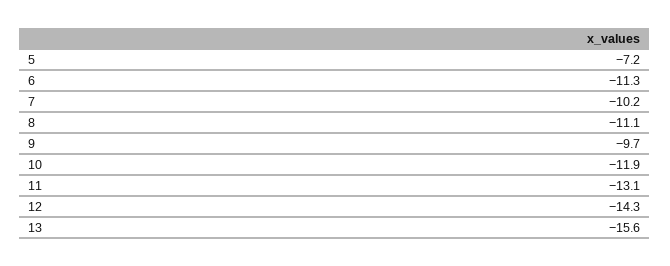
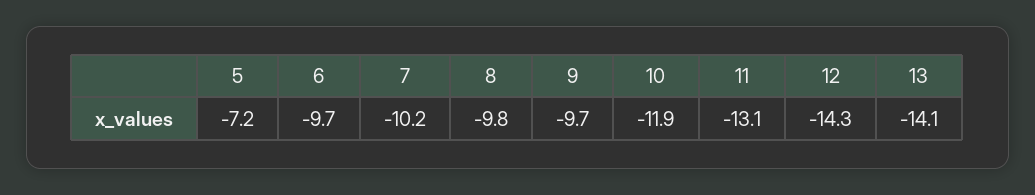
  {
    "5": -7.2,
-   "6": -11.3,
+   "6": -9.7,
    "7": -10.2,
-   "8": -11.1,
+   "8": -9.8,
    "9": -9.7,
    "10": -11.9,
    "11": -13.1,
    "12": -14.3,
-   "13": -15.6
+   "13": -14.1
  }

